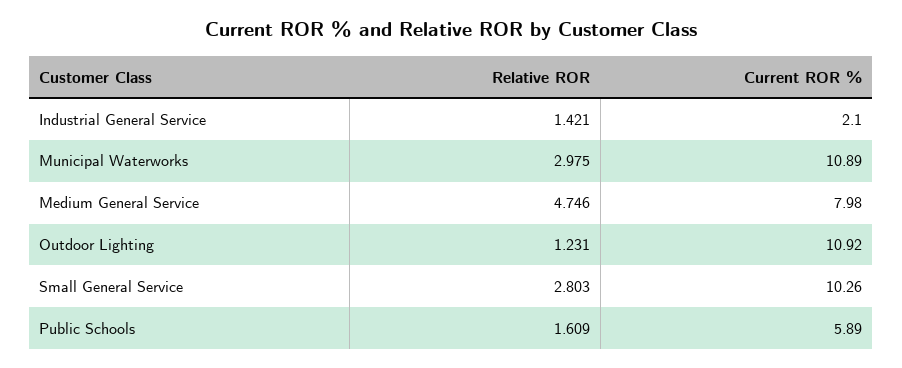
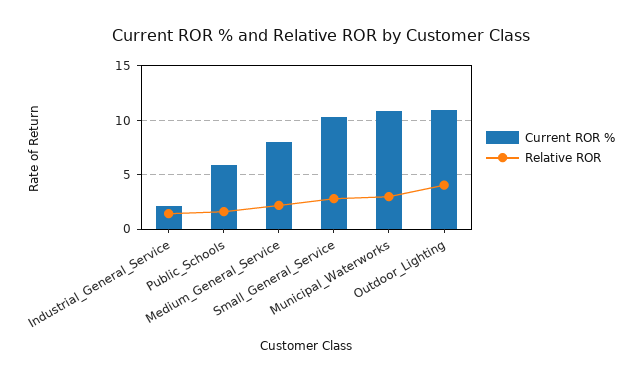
  {
    "Relative ROR": {
      "Industrial General Service": 1.421,
      "Municipal Waterworks": 2.975,
-     "Medium General Service": 4.746,
+     "Medium General Service": 2,
-     "Outdoor Lighting": 1.231,
+     "Outdoor Lighting": 4,
      "Small General Service": 2.803,
      "Public Schools": 1.609
    },
    "Current ROR %": {
      "Industrial General Service": 2.1,
      "Municipal Waterworks": 10.89,
      "Medium General Service": 7.98,
      "Outdoor Lighting": 10.92,
      "Small General Service": 10.26,
      "Public Schools": 5.89
    }
  }

